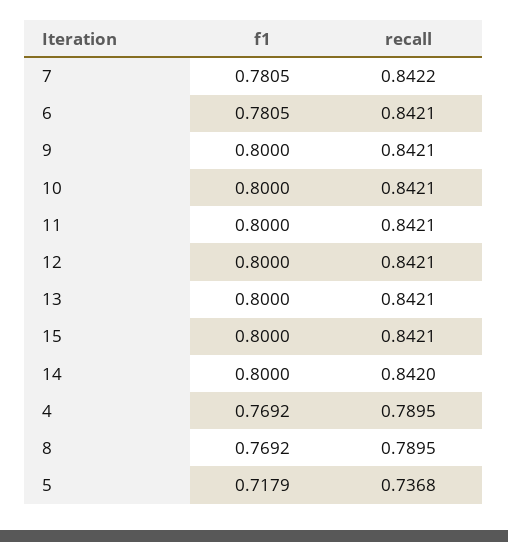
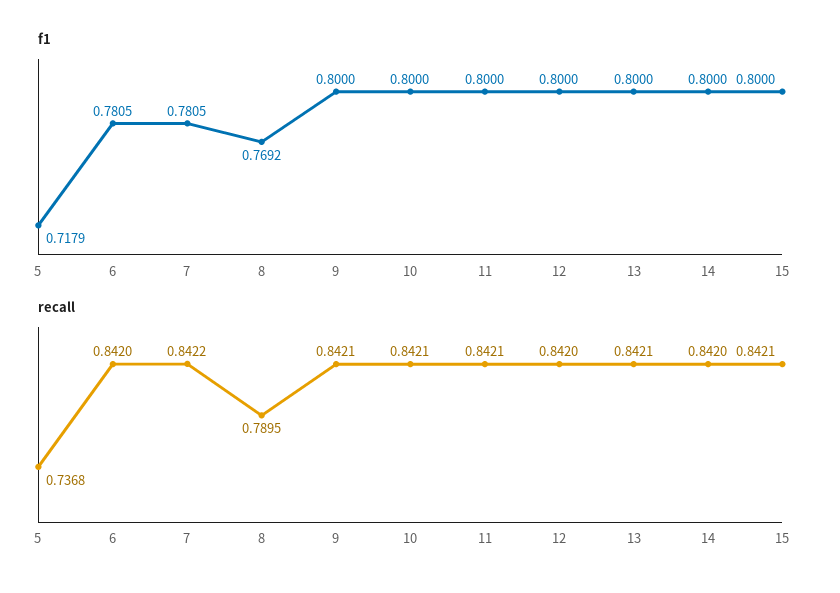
  {
    "f1": {
      "7": 0.7805,
      "6": 0.7805,
      "9": 0.8,
      "10": 0.8,
      "11": 0.8,
      "12": 0.8,
      "13": 0.8,
      "15": 0.8,
      "14": 0.8,
-     "4": 0.7692,
      "8": 0.7692,
      "5": 0.7179
    },
    "recall": {
      "7": 0.8422,
-     "6": 0.8421,
+     "6": 0.842,
      "9": 0.8421,
      "10": 0.8421,
      "11": 0.8421,
-     "12": 0.8421,
+     "12": 0.842,
      "13": 0.8421,
      "15": 0.8421,
      "14": 0.842,
-     "4": 0.7895,
      "8": 0.7895,
      "5": 0.7368
    }
  }

